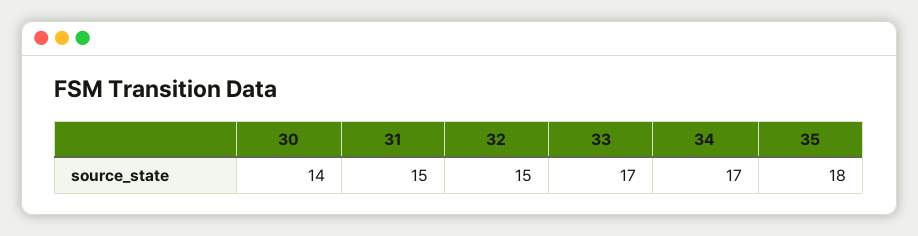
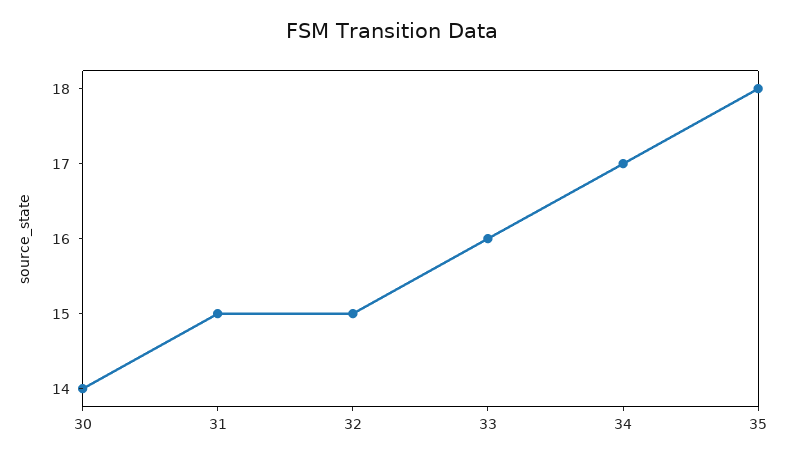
  {
    "30": 14,
    "31": 15,
    "32": 15,
-   "33": 17,
+   "33": 16,
    "34": 17,
    "35": 18
  }

